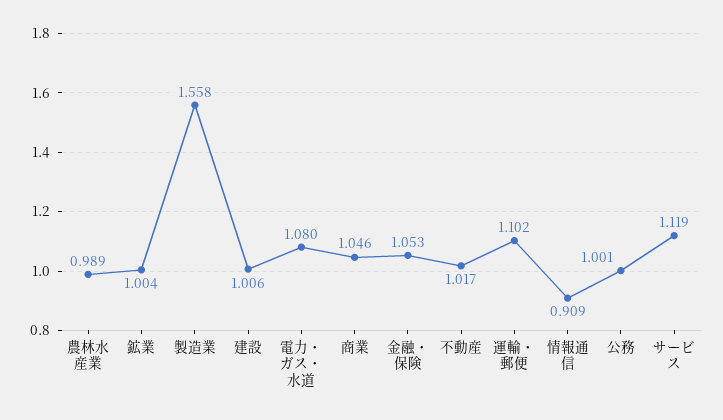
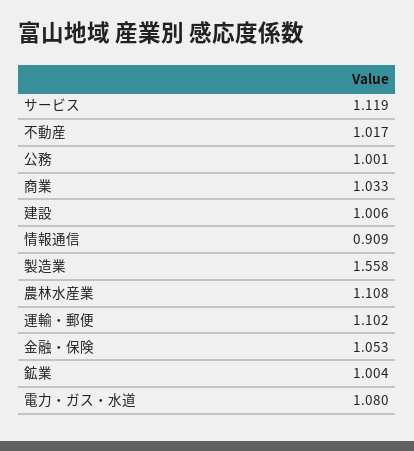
  {
-   "農林水産業": 0.989,
+   "農林水産業": 1.108,
    "鉱業": 1.004,
    "製造業": 1.558,
    "建設": 1.006,
    "電力・ガス・水道": 1.08,
-   "商業": 1.046,
+   "商業": 1.033,
    "金融・保険": 1.053,
    "不動産": 1.017,
    "運輸・郵便": 1.102,
    "情報通信": 0.909,
    "公務": 1.001,
    "サービス": 1.119
  }

